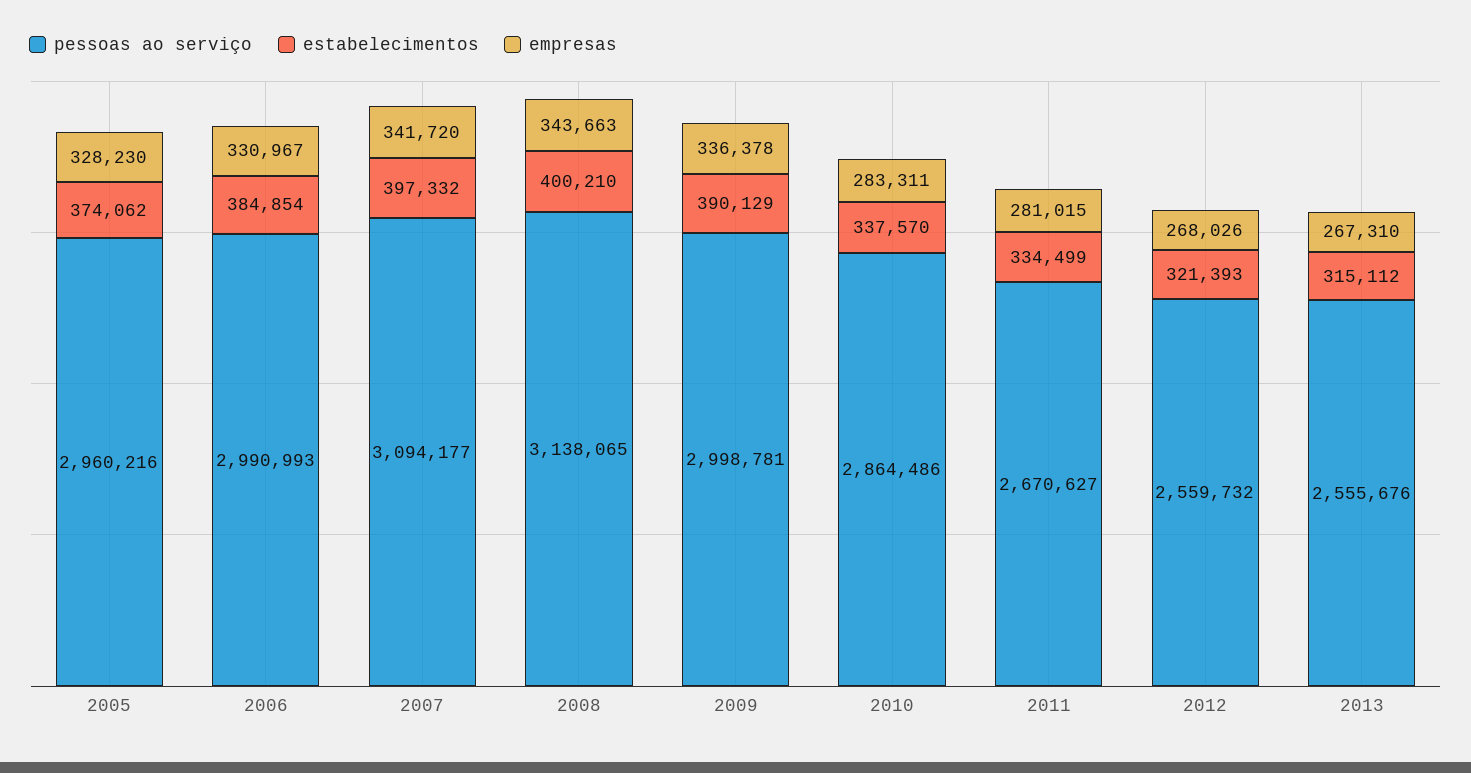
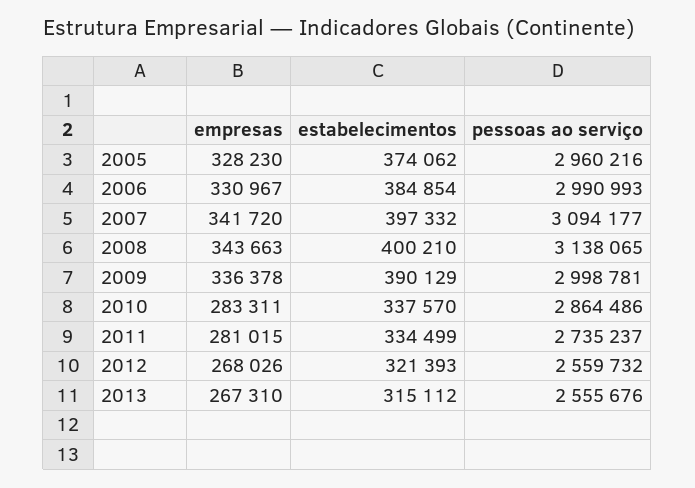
  {
    "pessoas ao serviço": {
      "2005": 2960216,
      "2006": 2990993,
      "2007": 3094177,
      "2008": 3138065,
      "2009": 2998781,
      "2010": 2864486,
-     "2011": 2670627,
+     "2011": 2735237,
      "2012": 2559732,
      "2013": 2555676
    },
    "estabelecimentos": {
      "2005": 374062,
      "2006": 384854,
      "2007": 397332,
      "2008": 400210,
      "2009": 390129,
      "2010": 337570,
      "2011": 334499,
      "2012": 321393,
      "2013": 315112
    },
    "empresas": {
      "2005": 328230,
      "2006": 330967,
      "2007": 341720,
      "2008": 343663,
      "2009": 336378,
      "2010": 283311,
      "2011": 281015,
      "2012": 268026,
      "2013": 267310
    }
  }

